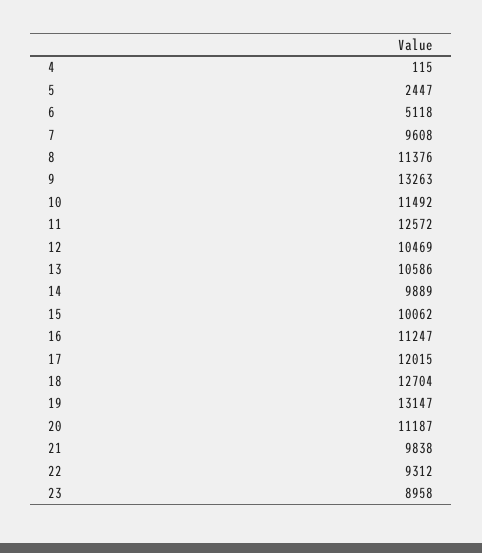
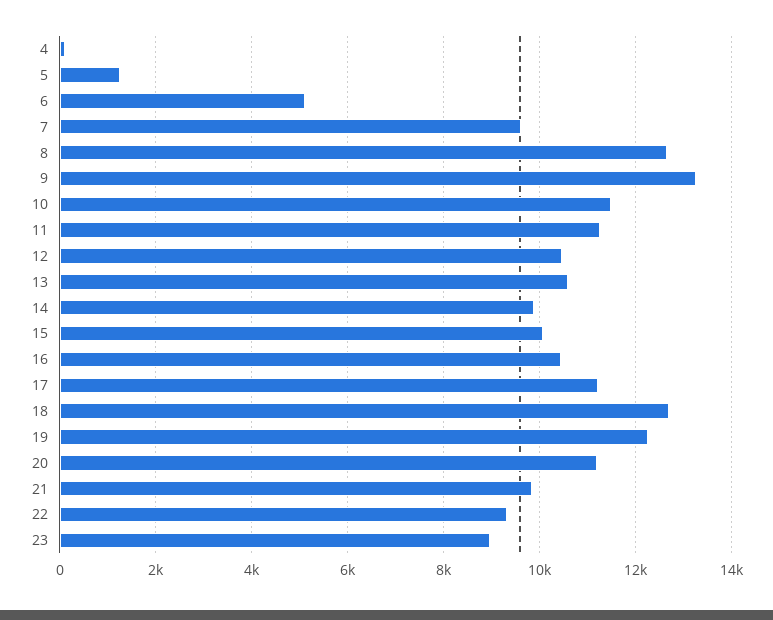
  {
    "4": 115,
-   "5": 2447,
+   "5": 1200,
    "6": 5118,
    "7": 9608,
-   "8": 11376,
+   "8": 12600,
    "9": 13263,
    "10": 11492,
-   "11": 12572,
+   "11": 11200,
    "12": 10469,
    "13": 10586,
    "14": 9889,
    "15": 10062,
-   "16": 11247,
+   "16": 10400,
-   "17": 12015,
+   "17": 11200,
    "18": 12704,
-   "19": 13147,
+   "19": 12200,
    "20": 11187,
    "21": 9838,
    "22": 9312,
    "23": 8958
  }

